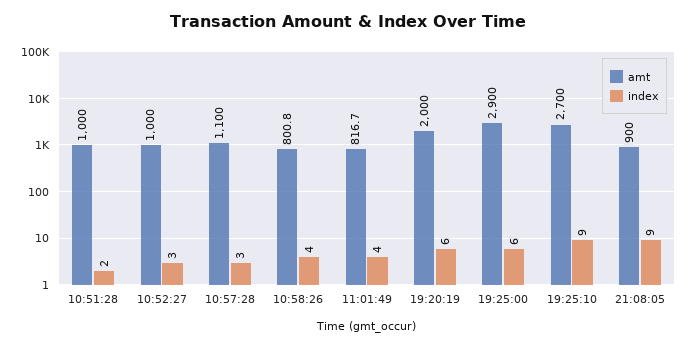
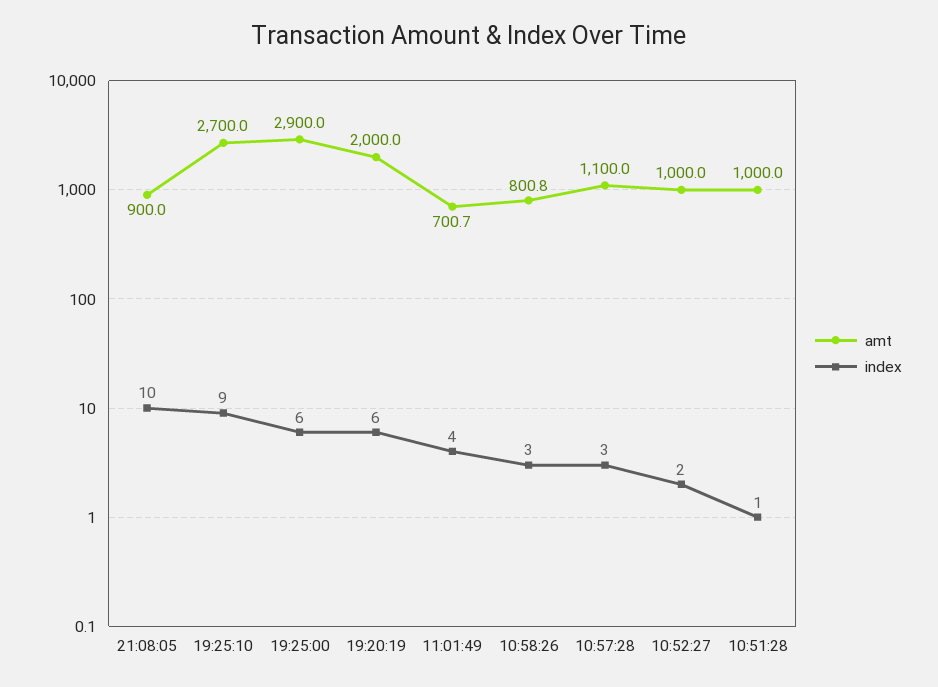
  {
    "amt": {
      "10:51:28": 1000,
      "10:52:27": 1000,
      "10:57:28": 1100,
      "10:58:26": 800.8,
-     "11:01:49": 816.7,
+     "11:01:49": 700.7,
      "19:20:19": 2000,
      "19:25:00": 2900,
      "19:25:10": 2700,
      "21:08:05": 900
    },
    "index": {
-     "10:51:28": 2,
+     "10:51:28": 1,
-     "10:52:27": 3,
+     "10:52:27": 2,
      "10:57:28": 3,
-     "10:58:26": 4,
+     "10:58:26": 3,
      "11:01:49": 4,
      "19:20:19": 6,
      "19:25:00": 6,
      "19:25:10": 9,
-     "21:08:05": 9
+     "21:08:05": 10
    }
  }

